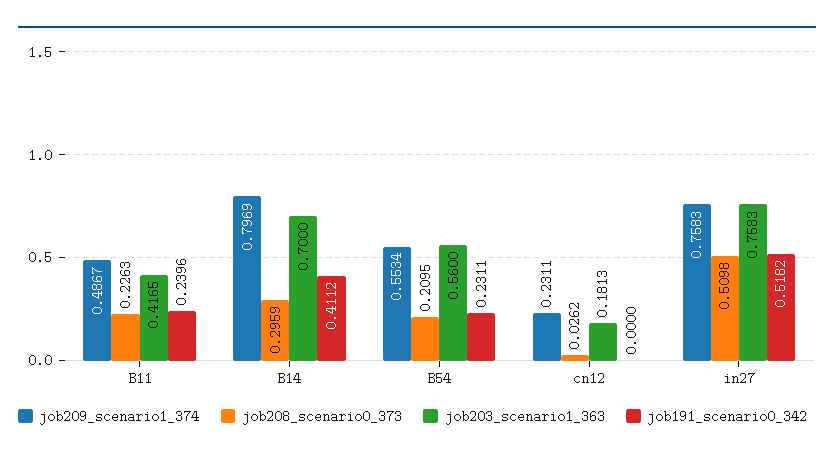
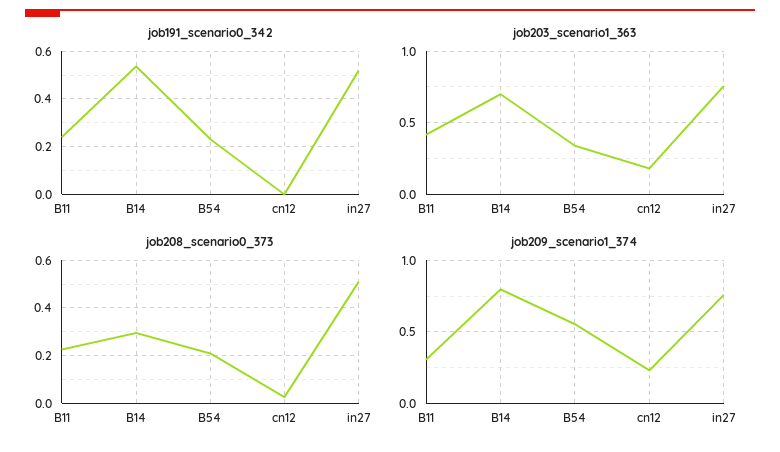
  {
    "job209_scenario1_374": {
-     "B11": 0.4867,
+     "B11": 0.3,
      "B14": 0.7969,
      "B54": 0.5534,
      "cn12": 0.2311,
      "in27": 0.7583
    },
    "job208_scenario0_373": {
      "B11": 0.2263,
      "B14": 0.2959,
      "B54": 0.2095,
      "cn12": 0.0262,
      "in27": 0.5098
    },
    "job203_scenario1_363": {
      "B11": 0.4165,
      "B14": 0.7,
-     "B54": 0.56,
+     "B54": 0.35,
      "cn12": 0.1813,
      "in27": 0.7583
    },
    "job191_scenario0_342": {
      "B11": 0.2396,
-     "B14": 0.4112,
+     "B14": 0.55,
      "B54": 0.2311,
      "cn12": 0,
      "in27": 0.5182
    }
  }

